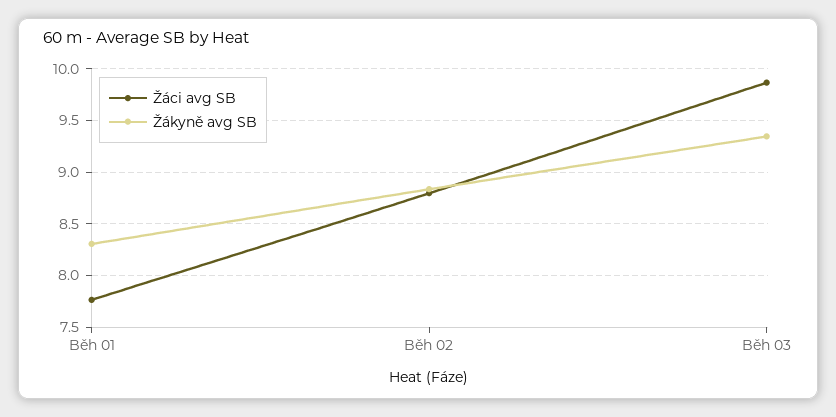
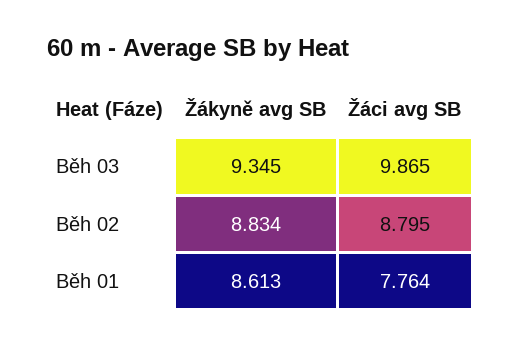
  {
    "Žáci avg SB": {
      "Běh 01": 7.764,
      "Běh 02": 8.795,
      "Běh 03": 9.865
    },
    "Žákyně avg SB": {
-     "Běh 01": 8.3,
+     "Běh 01": 8.613,
      "Běh 02": 8.834,
      "Běh 03": 9.345
    }
  }

